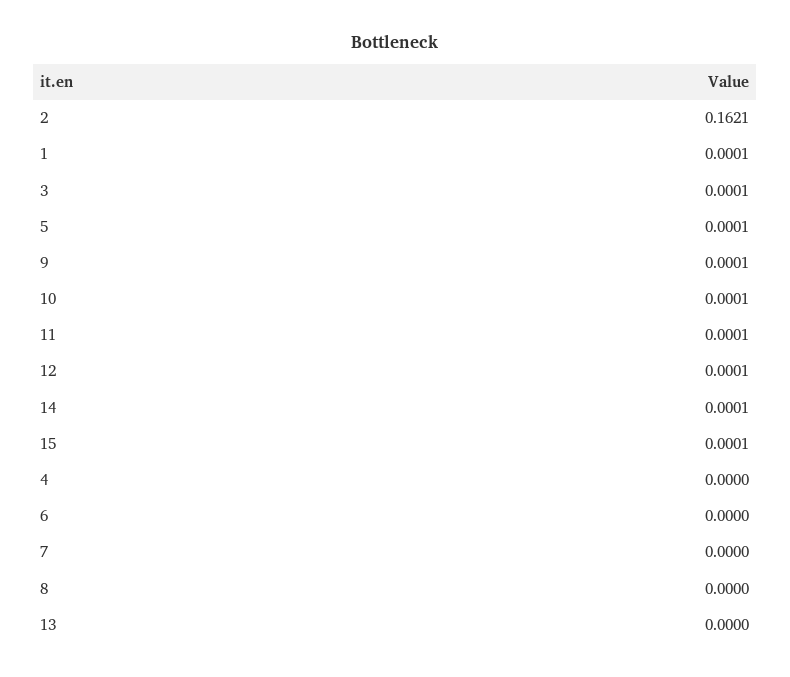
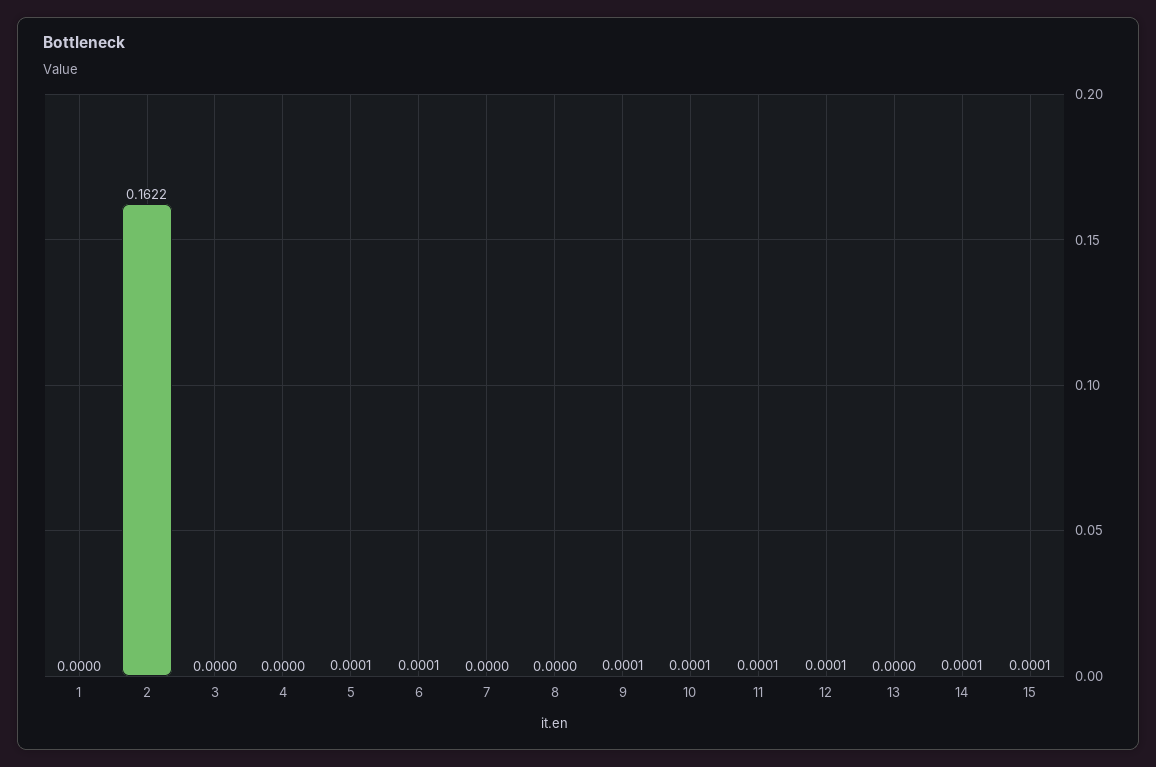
  {
-   "2": 0.1621,
+   "2": 0.1622,
-   "1": 0.0001,
+   "1": 0,
-   "3": 0.0001,
+   "3": 0,
    "5": 0.0001,
    "9": 0.0001,
    "10": 0.0001,
    "11": 0.0001,
    "12": 0.0001,
    "14": 0.0001,
    "15": 0.0001,
    "4": 0,
-   "6": 0,
+   "6": 0.0001,
    "7": 0,
    "8": 0,
    "13": 0
  }

